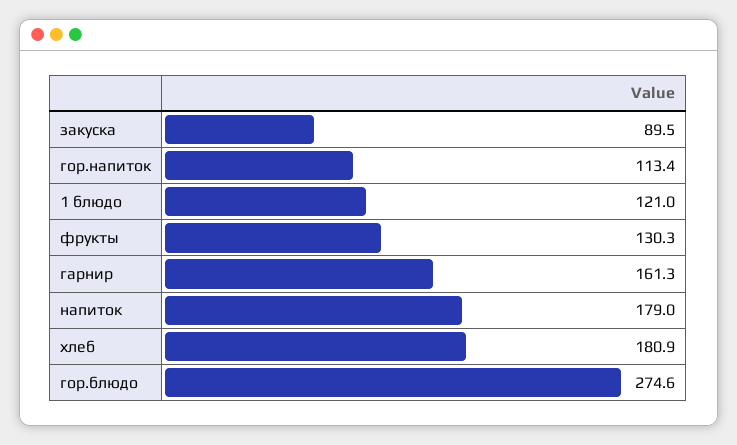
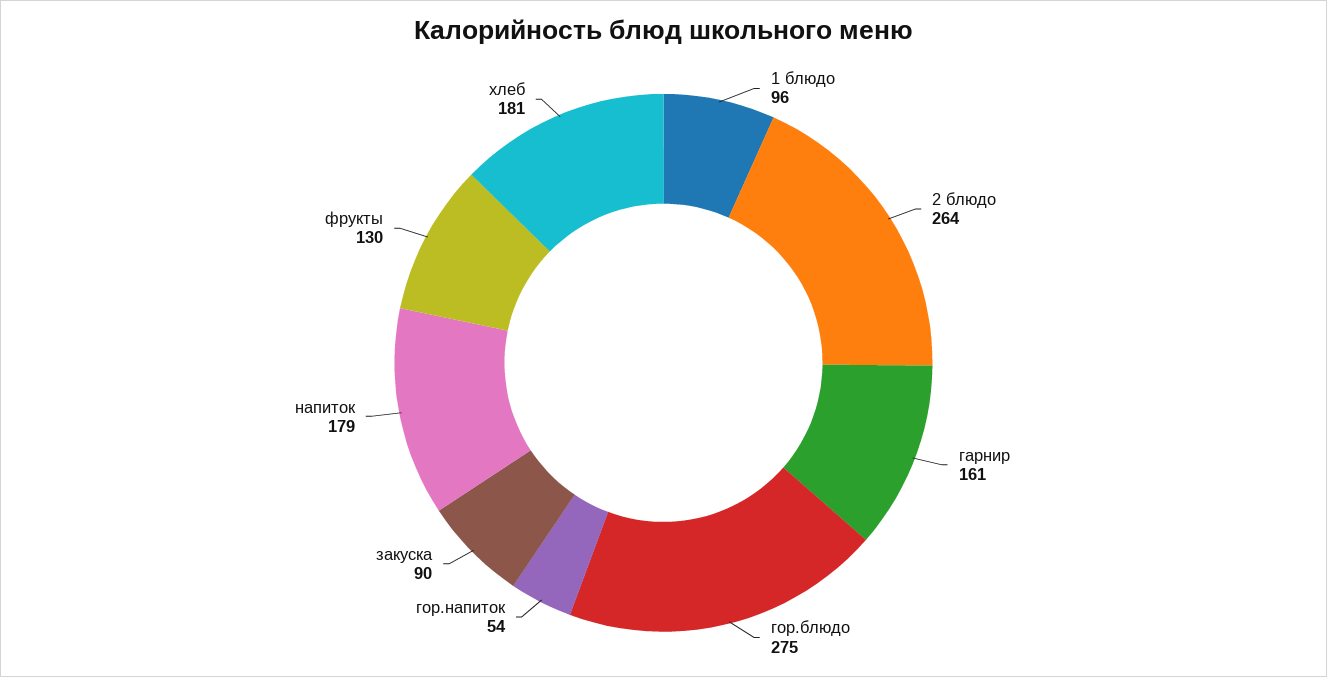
  {
    "закуска": 89.5,
-   "гор.напиток": 113.4,
+   "гор.напиток": 54,
-   "1 блюдо": 121,
+   "1 блюдо": 96,
    "фрукты": 130.3,
    "гарнир": 161.3,
    "напиток": 179,
    "хлеб": 180.9,
-   "гор.блюдо": 274.6
+   "гор.блюдо": 274.6,
+   "2 блюдо": 264
  }

